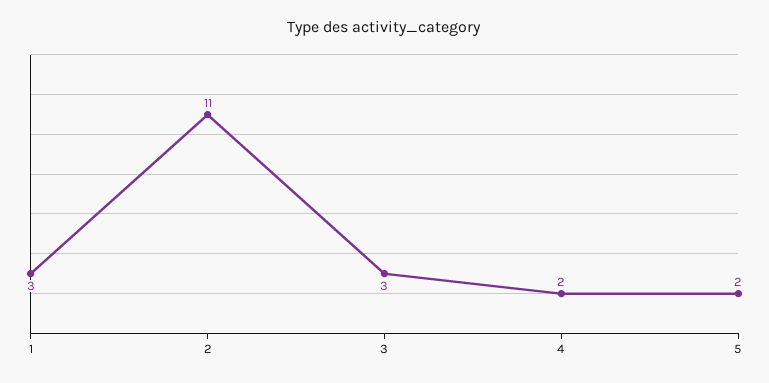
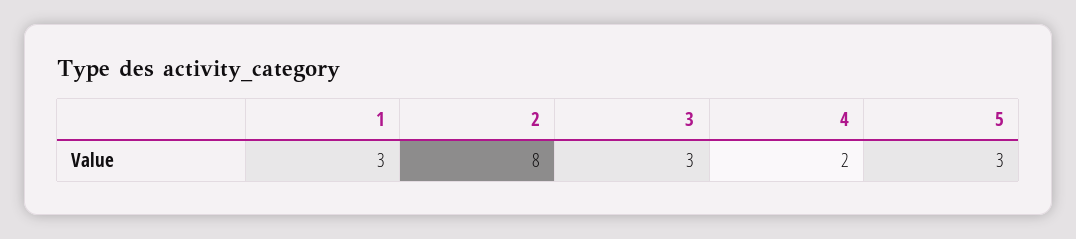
  {
    "1": 3,
-   "2": 11,
+   "2": 8,
    "3": 3,
    "4": 2,
-   "5": 2
+   "5": 3
  }

